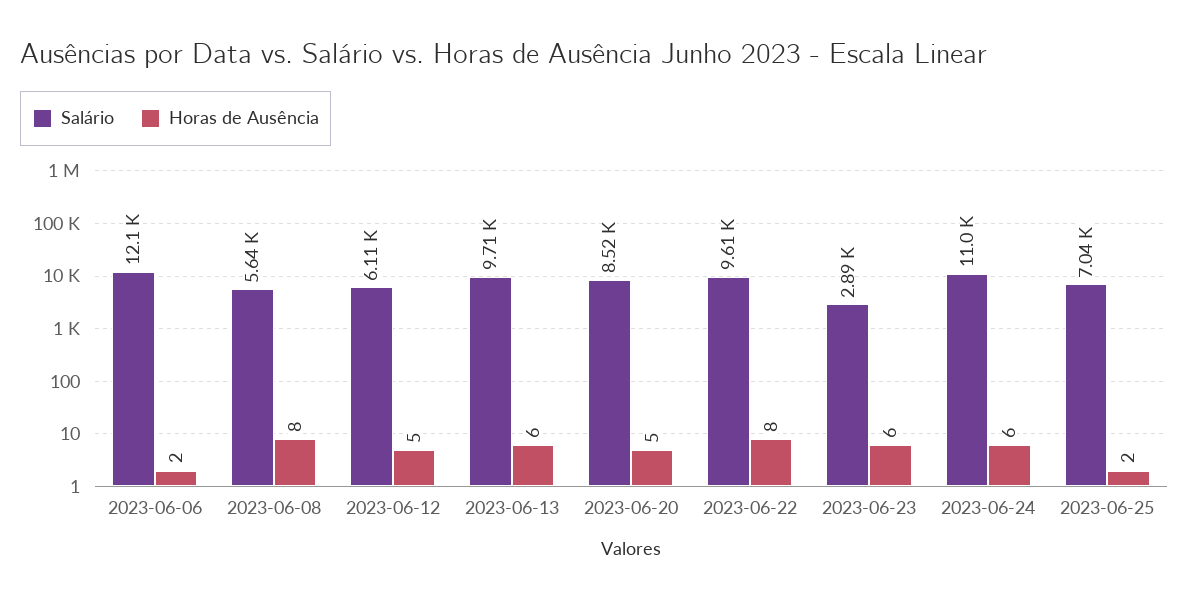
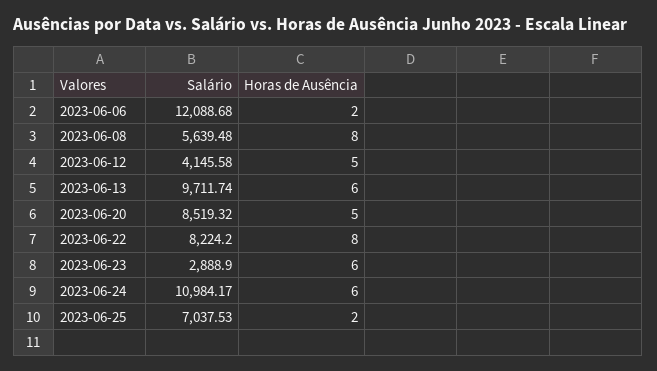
  {
    "Salário": {
      "2023-06-06": 12088.68,
      "2023-06-08": 5639.48,
-     "2023-06-12": 6110,
+     "2023-06-12": 4145.58,
      "2023-06-13": 9711.74,
      "2023-06-20": 8519.32,
-     "2023-06-22": 9610,
+     "2023-06-22": 8224.2,
      "2023-06-23": 2888.9,
      "2023-06-24": 10984.17,
      "2023-06-25": 7037.53
    },
    "Horas de Ausência": {
      "2023-06-06": 2,
      "2023-06-08": 8,
      "2023-06-12": 5,
      "2023-06-13": 6,
      "2023-06-20": 5,
      "2023-06-22": 8,
      "2023-06-23": 6,
      "2023-06-24": 6,
      "2023-06-25": 2
    }
  }

